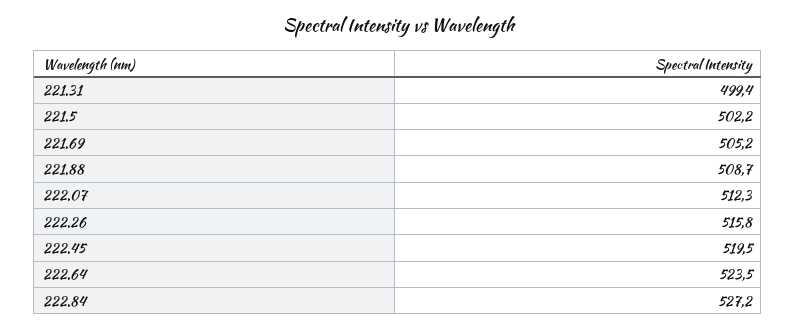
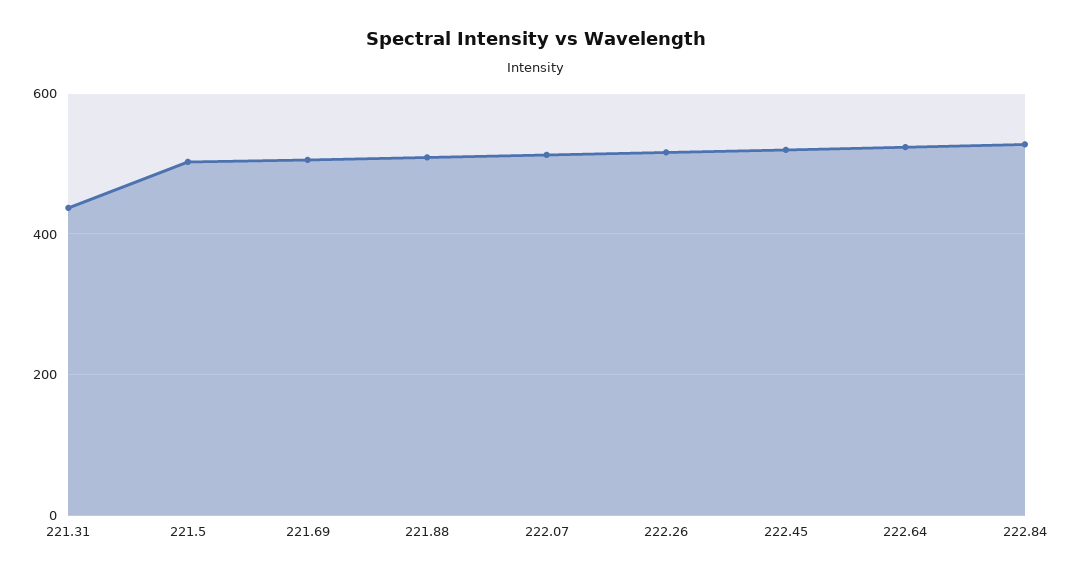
  {
-   "221.31": 499.4,
+   "221.31": 440,
    "221.5": 502.2,
    "221.69": 505.2,
    "221.88": 508.7,
    "222.07": 512.3,
    "222.26": 515.8,
    "222.45": 519.5,
    "222.64": 523.5,
    "222.84": 527.2
  }

